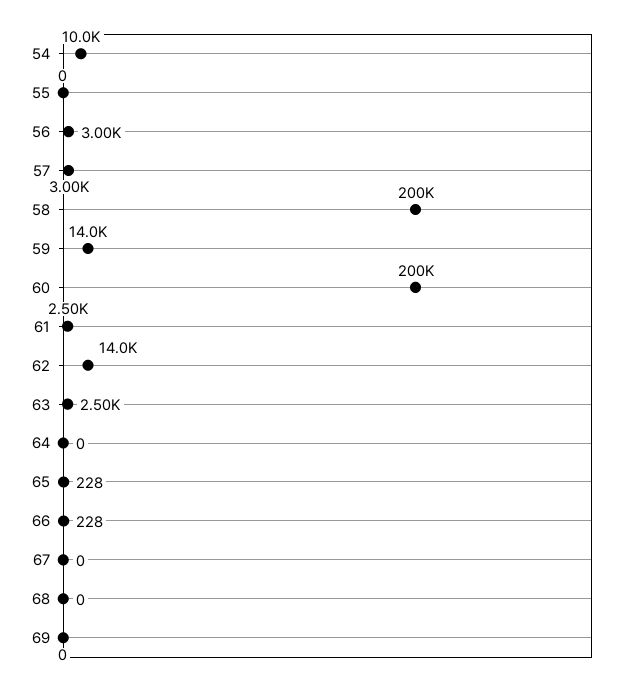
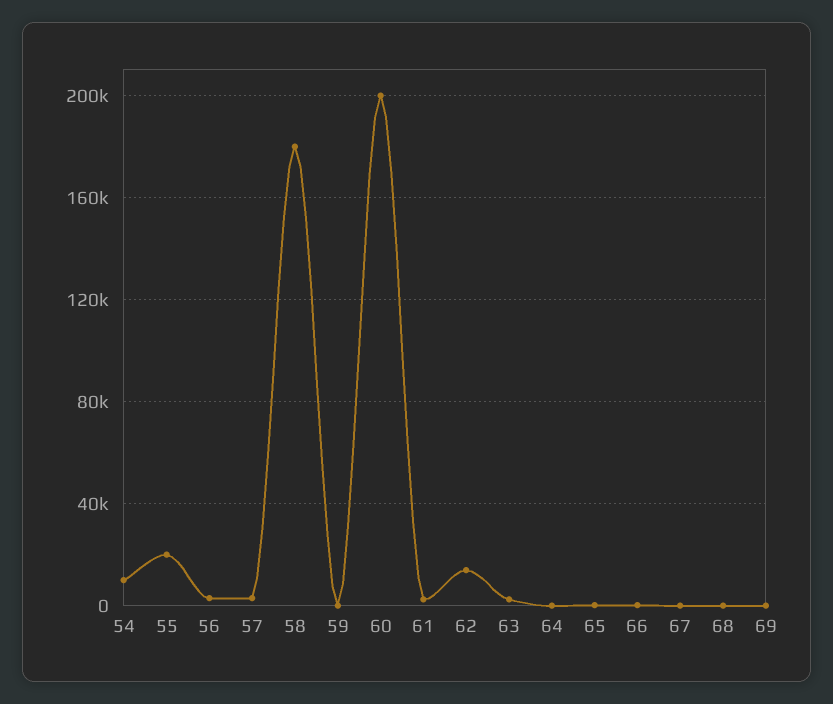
  {
    "54": 10000,
-   "55": 0,
+   "55": 20000,
    "56": 3000,
    "57": 3000,
-   "58": 200000,
+   "58": 180000,
-   "59": 14000,
+   "59": 0,
    "60": 200000,
    "61": 2500,
    "62": 14000,
    "63": 2500,
    "64": 0,
    "65": 228,
    "66": 228,
    "67": 0,
    "68": 0,
    "69": 0
  }

